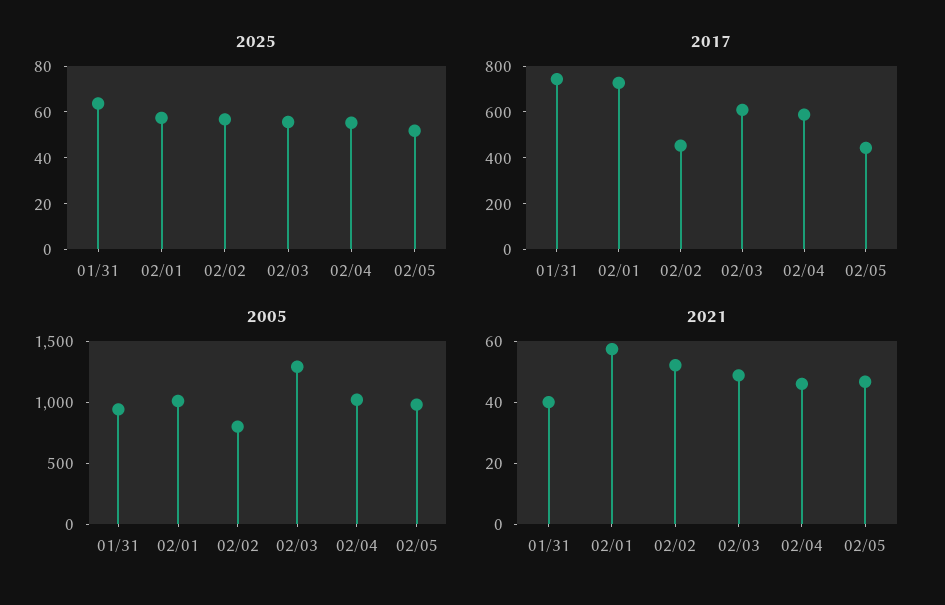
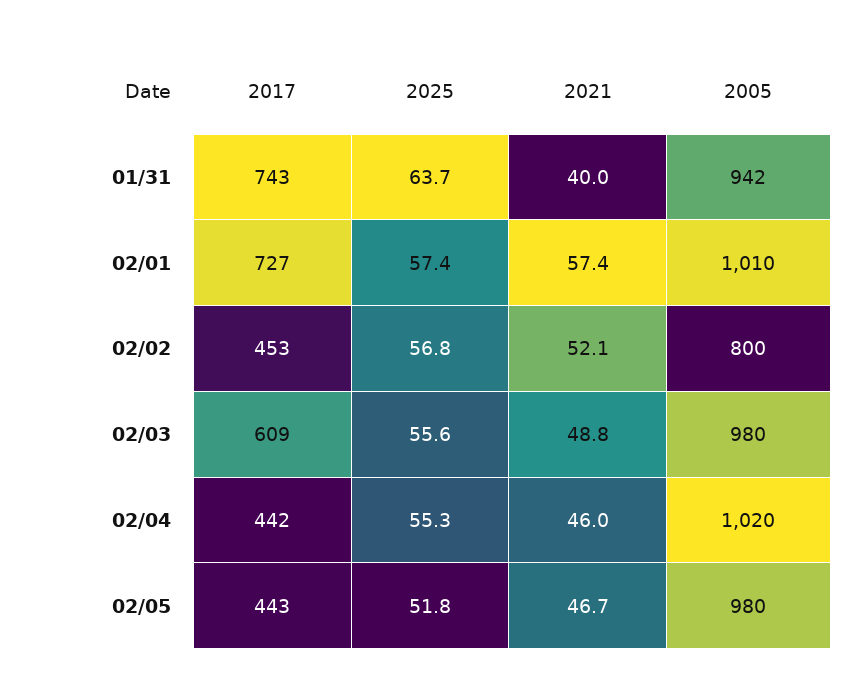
  {
    "2025": {
      "01/31": 63.7,
      "02/01": 57.4,
      "02/02": 56.8,
      "02/03": 55.6,
      "02/04": 55.3,
      "02/05": 51.8
    },
    "2017": {
      "01/31": 743,
      "02/01": 727,
      "02/02": 453,
      "02/03": 609,
-     "02/04": 600,
+     "02/04": 442,
      "02/05": 443
    },
    "2005": {
      "01/31": 942,
      "02/01": 1010,
      "02/02": 800,
-     "02/03": 1300,
+     "02/03": 980,
      "02/04": 1020,
      "02/05": 980
    },
    "2021": {
      "01/31": 40,
      "02/01": 57.4,
      "02/02": 52.1,
      "02/03": 48.8,
      "02/04": 46,
      "02/05": 46.7
    }
  }

